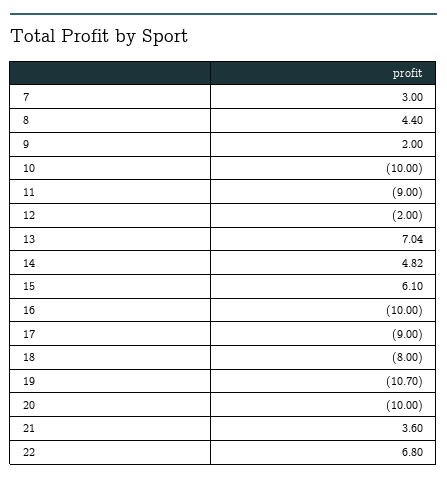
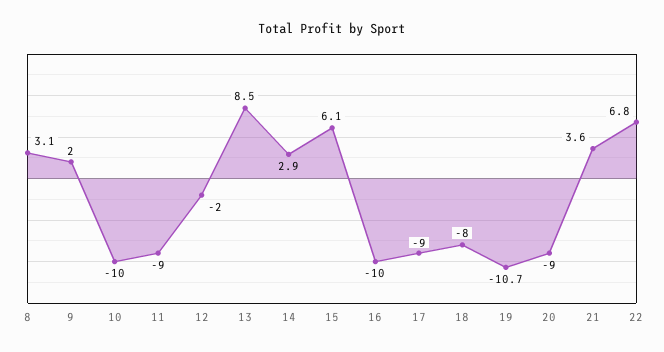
  {
-   "7": 3,
-   "8": 4.4,
+   "8": 3.1,
    "9": 2,
    "10": -10,
    "11": -9,
    "12": -2,
-   "13": 7.04,
+   "13": 8.5,
-   "14": 4.82,
+   "14": 2.9,
    "15": 6.1,
    "16": -10,
    "17": -9,
    "18": -8,
    "19": -10.7,
-   "20": -10,
+   "20": -9,
    "21": 3.6,
    "22": 6.8
  }

